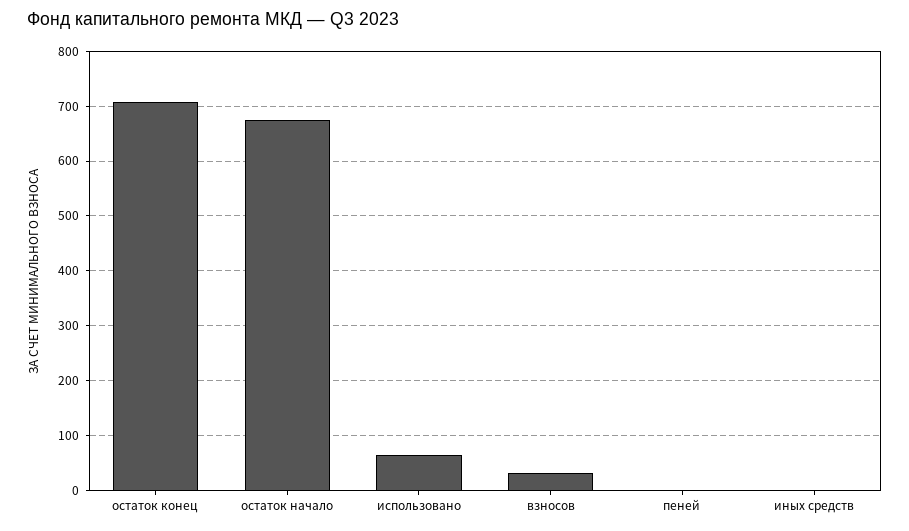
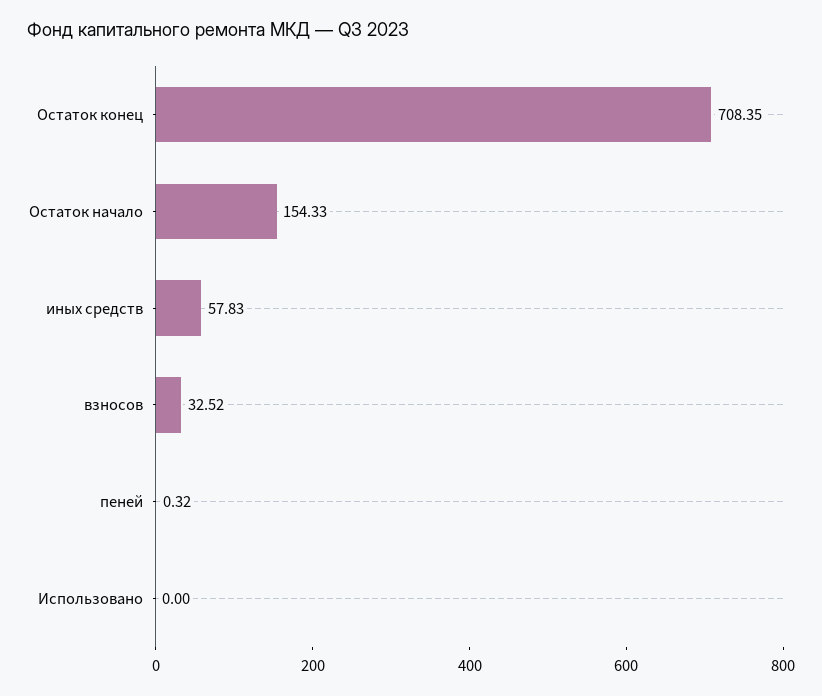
  {
    "остаток конец": 708.35,
-   "остаток начало": 680,
+   "остаток начало": 154.33,
-   "использовано": 60,
+   "использовано": 0,
    "взносов": 32.52,
    "пеней": 0.32,
-   "иных средств": 0
+   "иных средств": 57.83
  }

